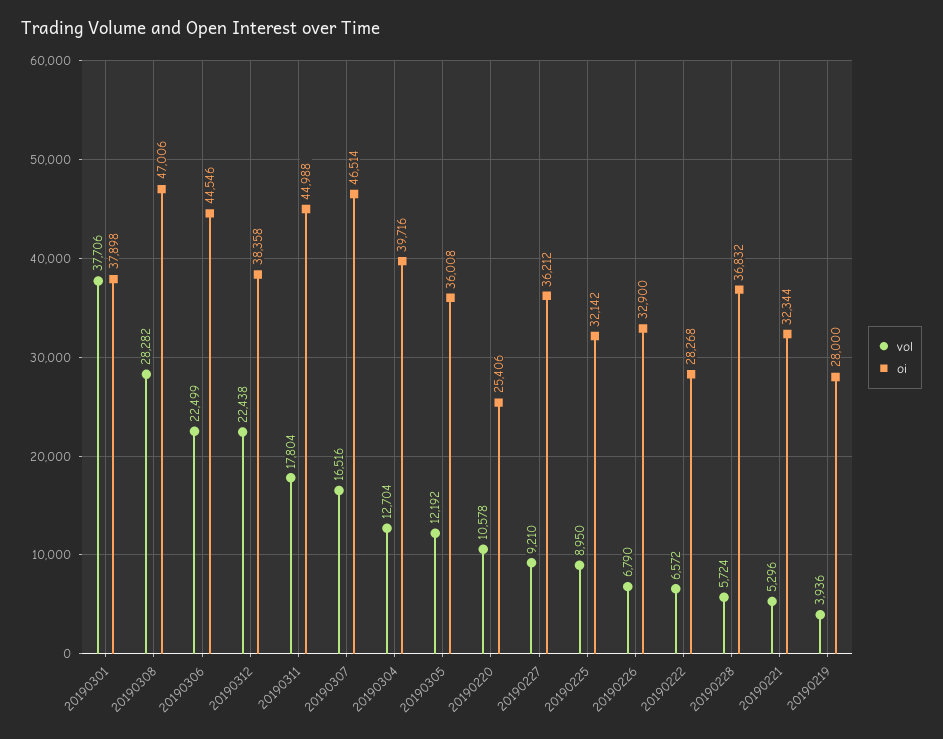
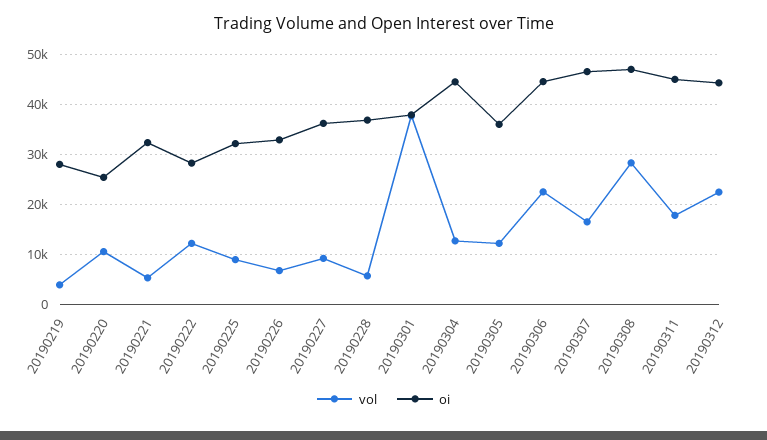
  {
    "vol": {
      "20190301": 37706,
      "20190308": 28282,
      "20190306": 22499,
      "20190312": 22438,
      "20190311": 17804,
      "20190307": 16516,
      "20190304": 12704,
      "20190305": 12192,
      "20190220": 10578,
      "20190227": 9210,
      "20190225": 8950,
      "20190226": 6790,
-     "20190222": 6572,
+     "20190222": 12000,
      "20190228": 5724,
      "20190221": 5296,
      "20190219": 3936
    },
    "oi": {
      "20190301": 37898,
      "20190308": 47006,
      "20190306": 44546,
-     "20190312": 38358,
+     "20190312": 44000,
      "20190311": 44988,
      "20190307": 46514,
-     "20190304": 39716,
+     "20190304": 44000,
      "20190305": 36008,
      "20190220": 25406,
      "20190227": 36212,
      "20190225": 32142,
      "20190226": 32900,
      "20190222": 28268,
      "20190228": 36832,
      "20190221": 32344,
      "20190219": 28000
    }
  }

